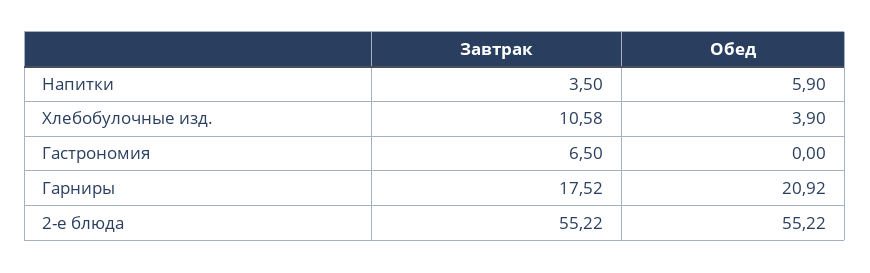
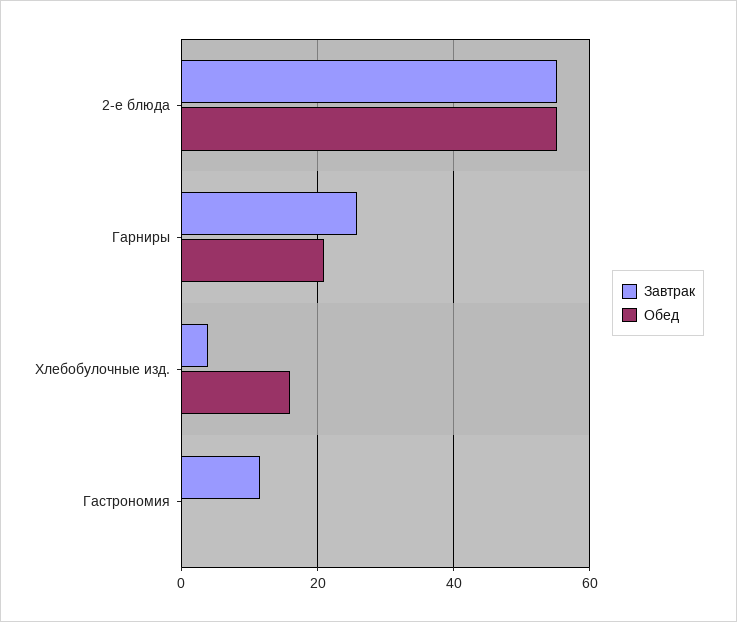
  {
    "Завтрак": {
-     "Напитки": 3.5,
-     "Хлебобулочные изд.": 10.58,
+     "Хлебобулочные изд.": 4,
-     "Гастрономия": 6.5,
+     "Гастрономия": 12,
-     "Гарниры": 17.52,
+     "Гарниры": 26,
      "2-е блюда": 55.22
    },
    "Обед": {
-     "Напитки": 5.9,
-     "Хлебобулочные изд.": 3.9,
+     "Хлебобулочные изд.": 16,
      "Гастрономия": 0,
      "Гарниры": 20.92,
      "2-е блюда": 55.22
    }
  }

